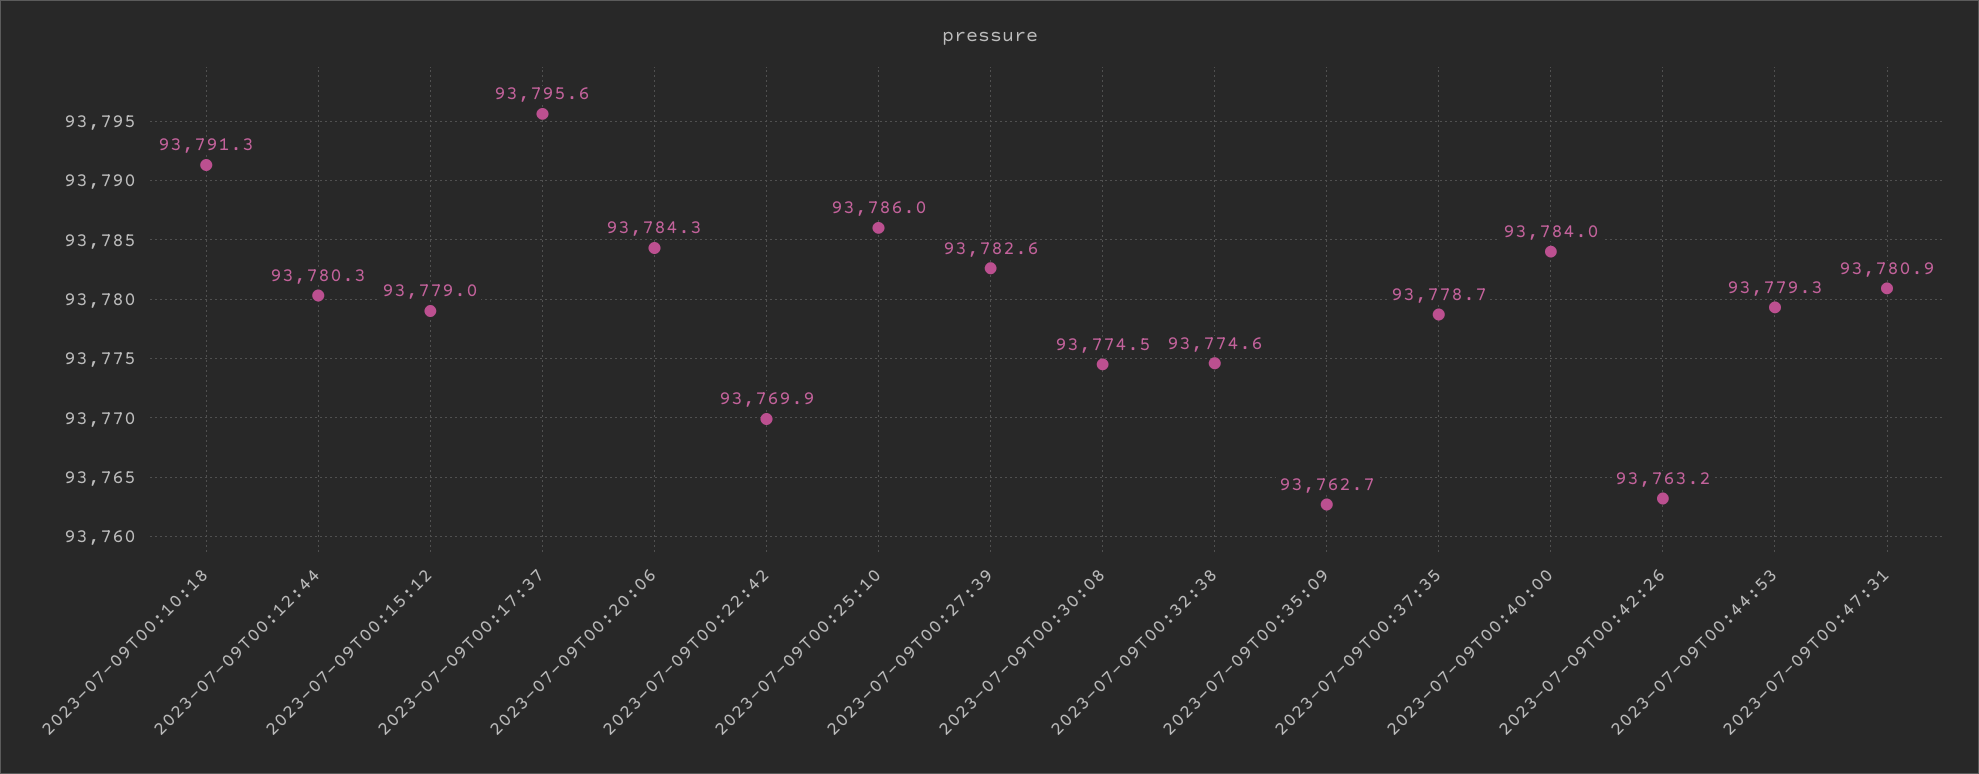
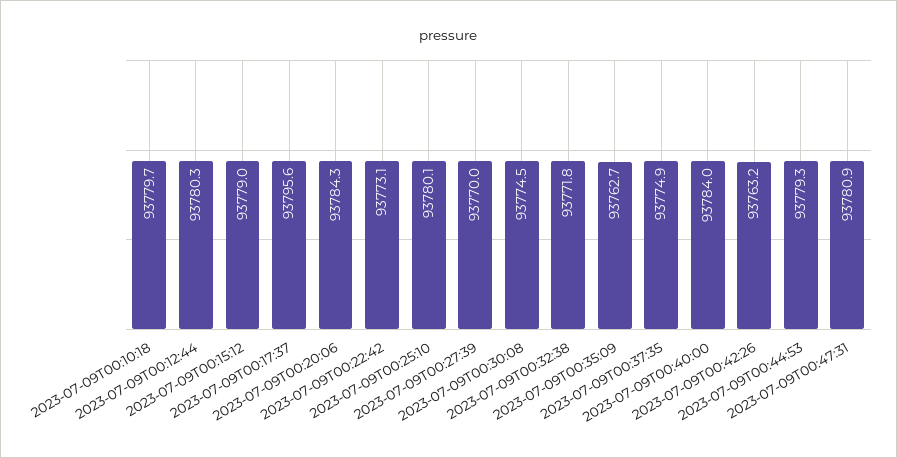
  {
-   "2023-07-09T00:10:18": 93791.3,
+   "2023-07-09T00:10:18": 93779.7,
    "2023-07-09T00:12:44": 93780.3,
    "2023-07-09T00:15:12": 93779,
    "2023-07-09T00:17:37": 93795.6,
    "2023-07-09T00:20:06": 93784.3,
-   "2023-07-09T00:22:42": 93769.9,
+   "2023-07-09T00:22:42": 93773.1,
-   "2023-07-09T00:25:10": 93786,
+   "2023-07-09T00:25:10": 93780.1,
-   "2023-07-09T00:27:39": 93782.6,
+   "2023-07-09T00:27:39": 93770,
    "2023-07-09T00:30:08": 93774.5,
-   "2023-07-09T00:32:38": 93774.6,
+   "2023-07-09T00:32:38": 93771.8,
    "2023-07-09T00:35:09": 93762.7,
-   "2023-07-09T00:37:35": 93778.7,
+   "2023-07-09T00:37:35": 93774.9,
    "2023-07-09T00:40:00": 93784,
    "2023-07-09T00:42:26": 93763.2,
    "2023-07-09T00:44:53": 93779.3,
    "2023-07-09T00:47:31": 93780.9
  }

